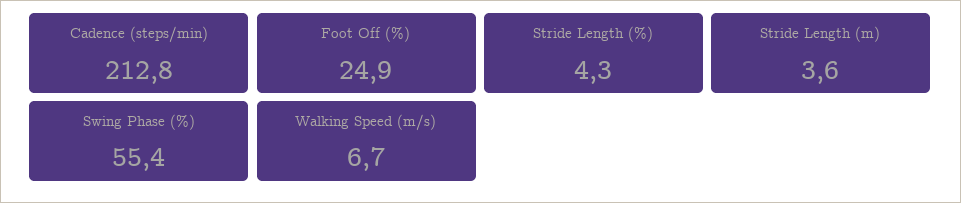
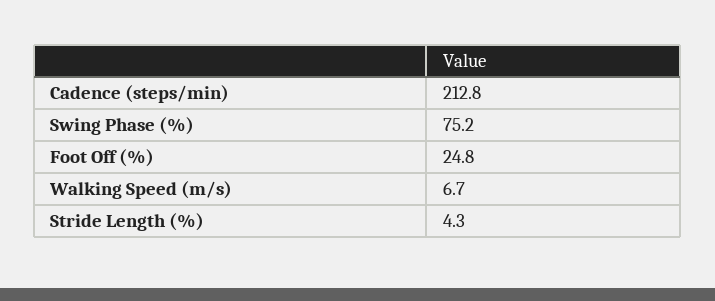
  {
    "Cadence (steps/min)": 212.8,
-   "Foot Off (%)": 24.9,
+   "Foot Off (%)": 24.8,
    "Stride Length (%)": 4.3,
-   "Stride Length (m)": 3.6,
-   "Swing Phase (%)": 55.4,
+   "Swing Phase (%)": 75.2,
    "Walking Speed (m/s)": 6.7
  }

